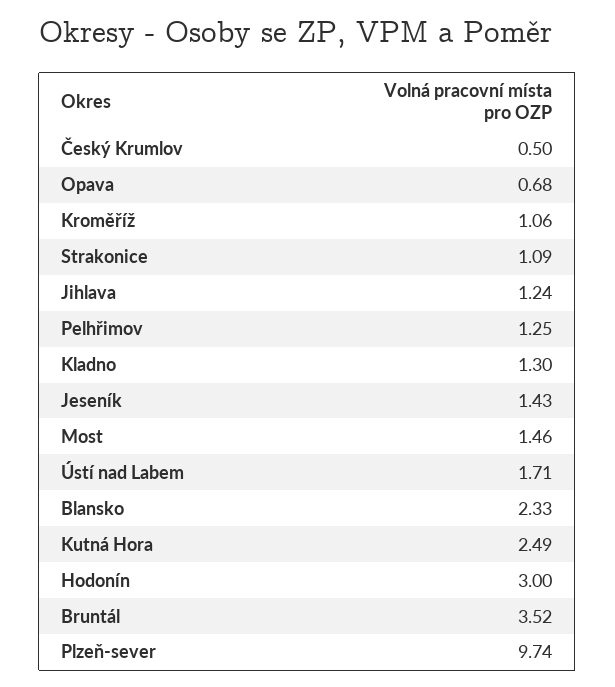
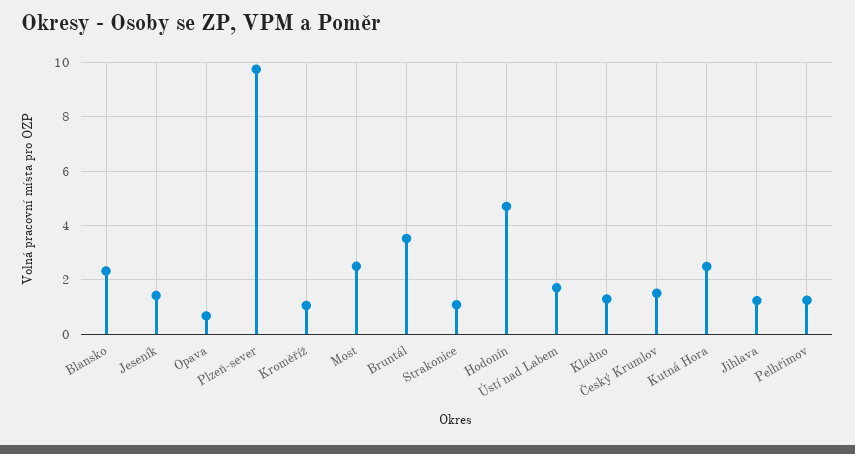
  {
-   "Český Krumlov": 0.5,
+   "Český Krumlov": 1.5,
    "Opava": 0.68,
    "Kroměříž": 1.06,
    "Strakonice": 1.09,
    "Jihlava": 1.24,
    "Pelhřimov": 1.25,
    "Kladno": 1.3,
    "Jeseník": 1.43,
-   "Most": 1.46,
+   "Most": 2.5,
    "Ústí nad Labem": 1.71,
    "Blansko": 2.33,
    "Kutná Hora": 2.49,
-   "Hodonín": 3,
+   "Hodonín": 4.75,
    "Bruntál": 3.52,
    "Plzeň-sever": 9.74
  }

